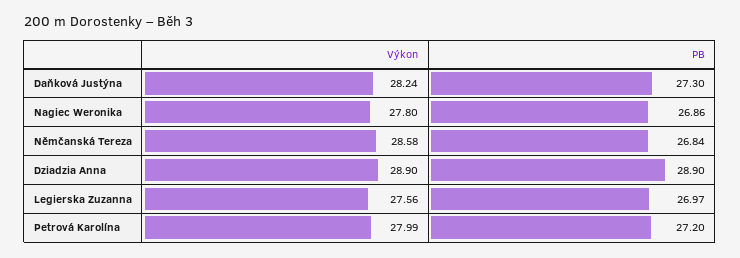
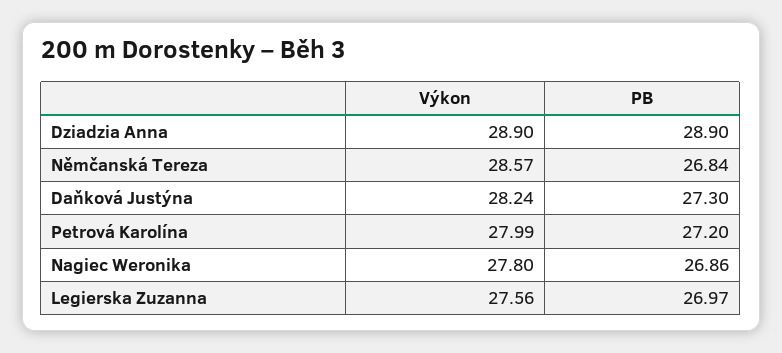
  {
    "Výkon": {
      "Daňková Justýna": 28.24,
      "Nagiec Weronika": 27.8,
-     "Němčanská Tereza": 28.58,
+     "Němčanská Tereza": 28.57,
      "Dziadzia Anna": 28.9,
      "Legierska Zuzanna": 27.56,
      "Petrová Karolína": 27.99
    },
    "PB": {
      "Daňková Justýna": 27.3,
      "Nagiec Weronika": 26.86,
      "Němčanská Tereza": 26.84,
      "Dziadzia Anna": 28.9,
      "Legierska Zuzanna": 26.97,
      "Petrová Karolína": 27.2
    }
  }

